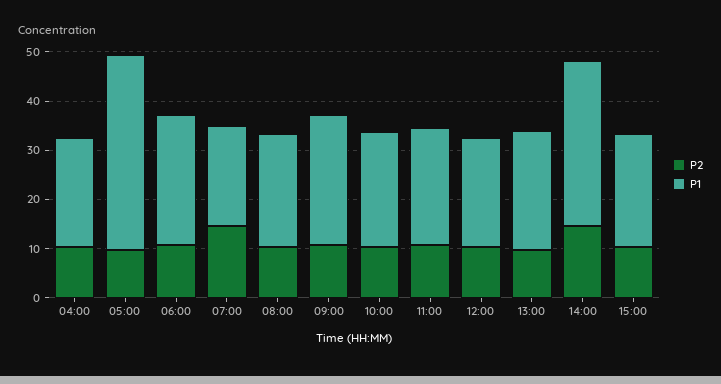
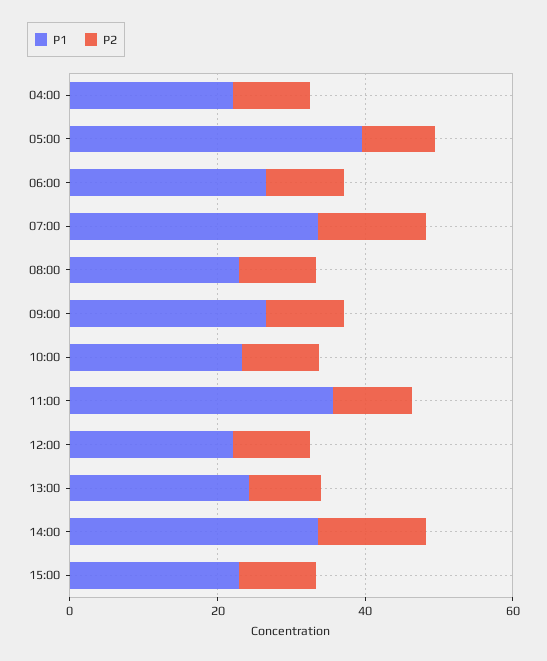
  {
    "P2": {
      "04:00": 10,
      "05:00": 10,
      "06:00": 10,
      "07:00": 14,
      "08:00": 10,
      "09:00": 10,
      "10:00": 10,
      "11:00": 10,
      "12:00": 10,
      "13:00": 10,
      "14:00": 14,
      "15:00": 10
    },
    "P1": {
      "04:00": 22,
      "05:00": 40,
      "06:00": 26,
-     "07:00": 20,
+     "07:00": 35,
      "08:00": 22,
      "09:00": 26,
      "10:00": 24,
-     "11:00": 24,
+     "11:00": 35,
      "12:00": 22,
      "13:00": 24,
      "14:00": 34,
      "15:00": 22
    }
  }

